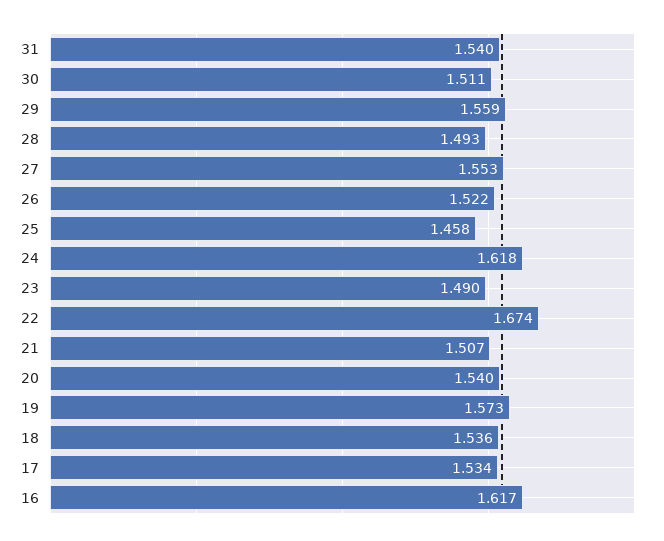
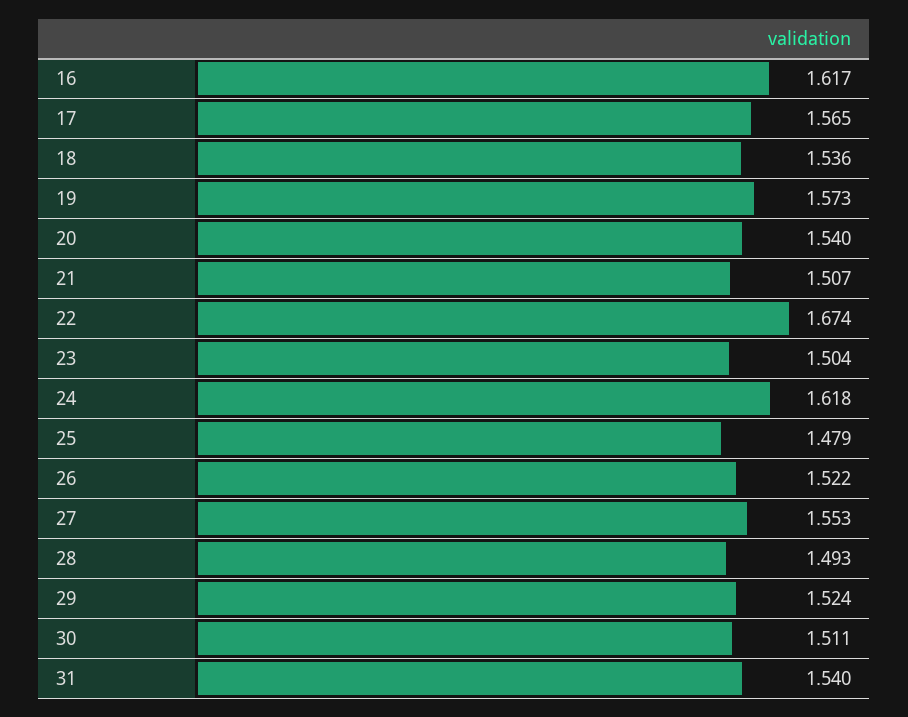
  {
    "31": 1.54,
    "30": 1.511,
-   "29": 1.559,
+   "29": 1.524,
    "28": 1.493,
    "27": 1.553,
    "26": 1.522,
-   "25": 1.458,
+   "25": 1.479,
    "24": 1.618,
-   "23": 1.49,
+   "23": 1.504,
    "22": 1.674,
    "21": 1.507,
    "20": 1.54,
    "19": 1.573,
    "18": 1.536,
-   "17": 1.534,
+   "17": 1.565,
    "16": 1.617
  }

